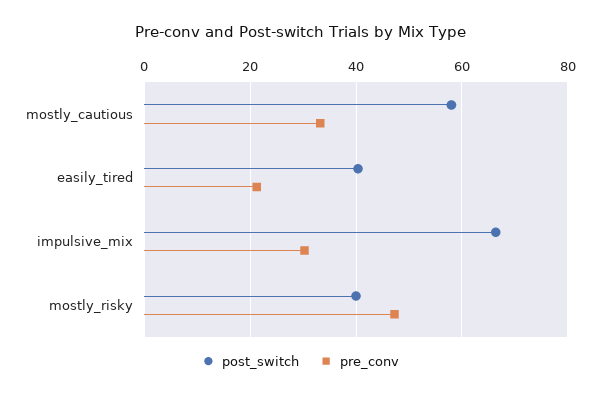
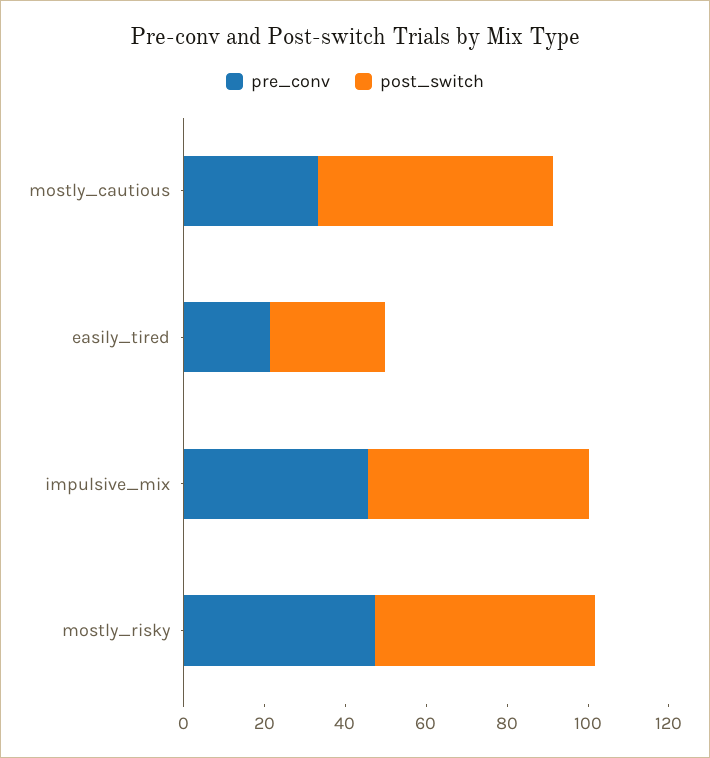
  {
    "post_switch": {
      "mostly_cautious": 58,
-     "easily_tired": 40,
+     "easily_tired": 30,
-     "impulsive_mix": 66,
+     "impulsive_mix": 55,
-     "mostly_risky": 40
+     "mostly_risky": 55
    },
    "pre_conv": {
      "mostly_cautious": 34,
      "easily_tired": 22,
-     "impulsive_mix": 30,
+     "impulsive_mix": 45,
      "mostly_risky": 48
    }
  }

